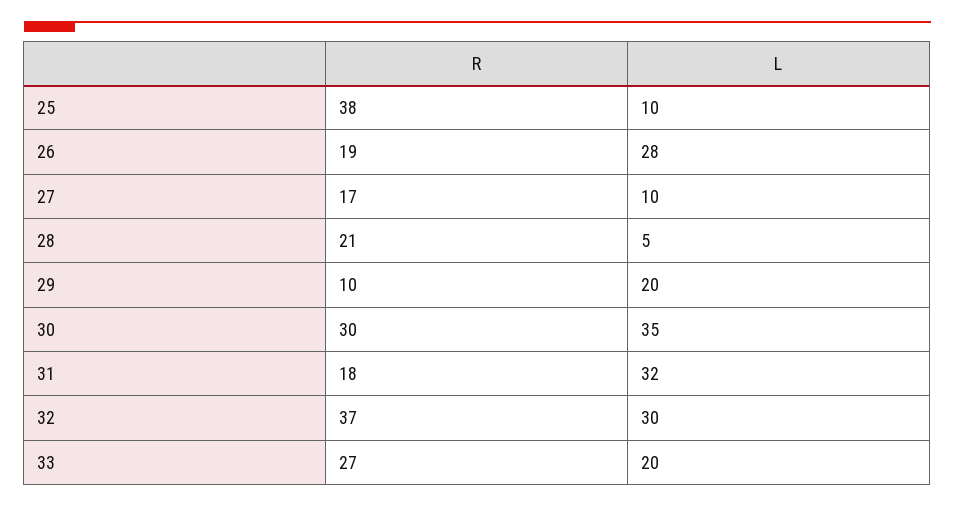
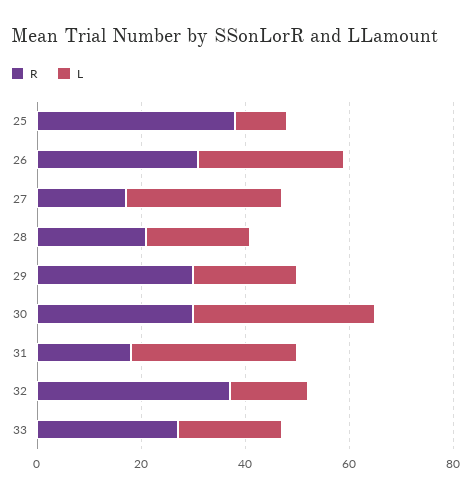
  {
    "R": {
      "25": 38,
-     "26": 19,
+     "26": 30,
      "27": 17,
      "28": 21,
-     "29": 10,
+     "29": 30,
      "30": 30,
      "31": 18,
      "32": 37,
      "33": 27
    },
    "L": {
      "25": 10,
      "26": 28,
-     "27": 10,
+     "27": 30,
-     "28": 5,
+     "28": 20,
      "29": 20,
      "30": 35,
      "31": 32,
-     "32": 30,
+     "32": 15,
      "33": 20
    }
  }

